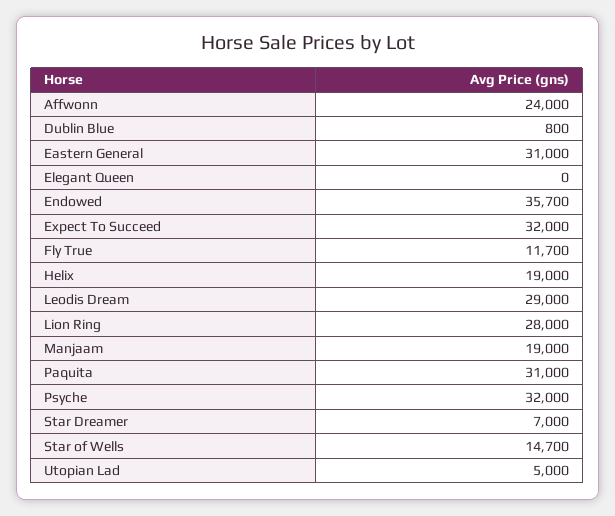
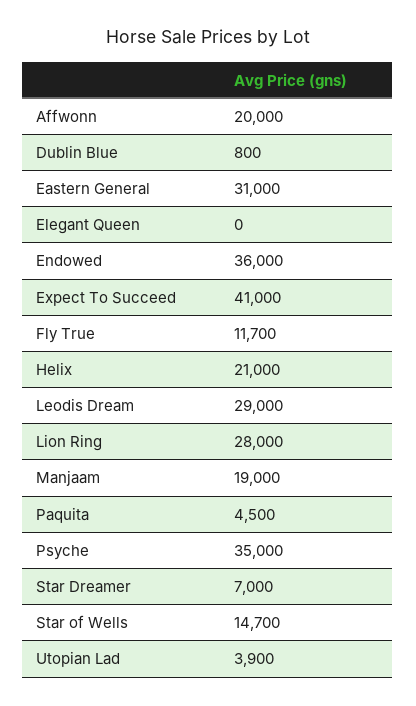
  {
-   "Affwonn": 24000,
+   "Affwonn": 20000,
    "Dublin Blue": 800,
    "Eastern General": 31000,
    "Elegant Queen": 0,
-   "Endowed": 35700,
+   "Endowed": 36000,
-   "Expect To Succeed": 32000,
+   "Expect To Succeed": 41000,
    "Fly True": 11700,
-   "Helix": 19000,
+   "Helix": 21000,
    "Leodis Dream": 29000,
    "Lion Ring": 28000,
    "Manjaam": 19000,
-   "Paquita": 31000,
+   "Paquita": 4500,
-   "Psyche": 32000,
+   "Psyche": 35000,
    "Star Dreamer": 7000,
    "Star of Wells": 14700,
-   "Utopian Lad": 5000
+   "Utopian Lad": 3900
  }

